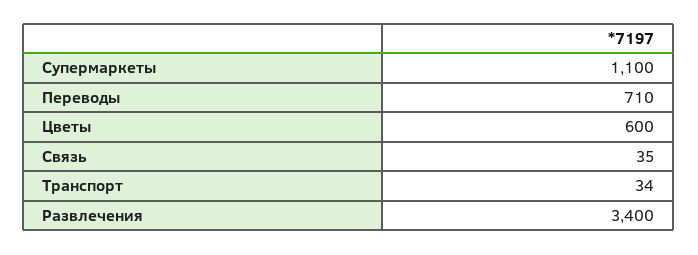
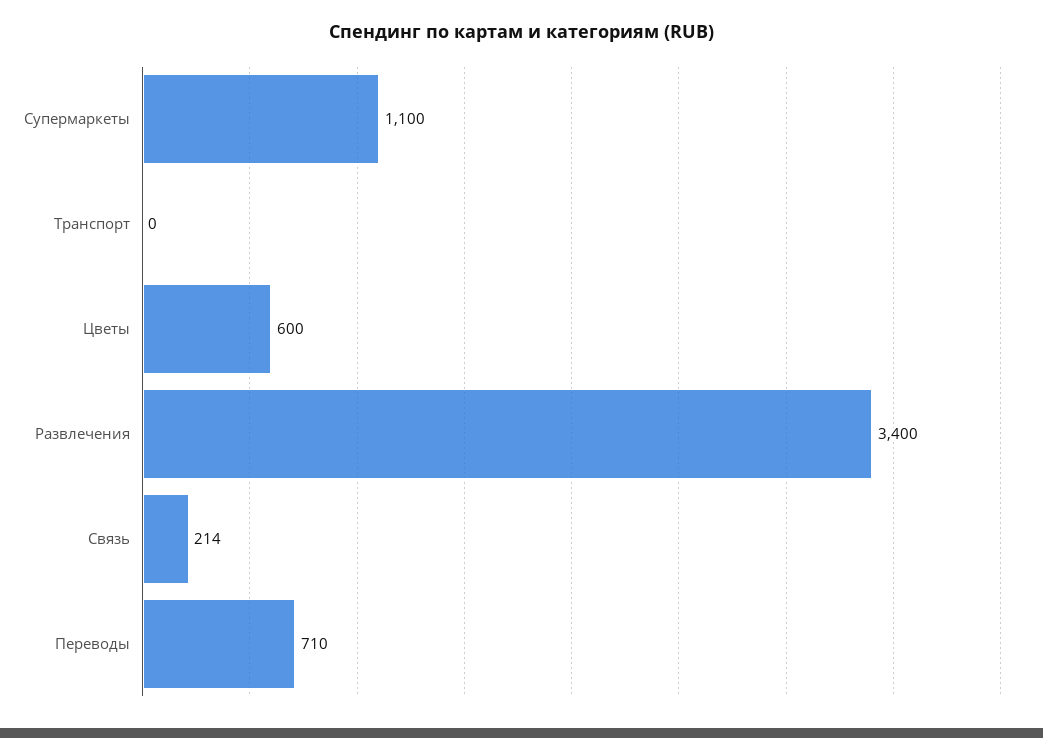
  {
    "Супермаркеты": 1100,
    "Переводы": 710,
    "Цветы": 600,
-   "Связь": 35,
+   "Связь": 214,
-   "Транспорт": 34,
+   "Транспорт": 0,
    "Развлечения": 3400
  }

